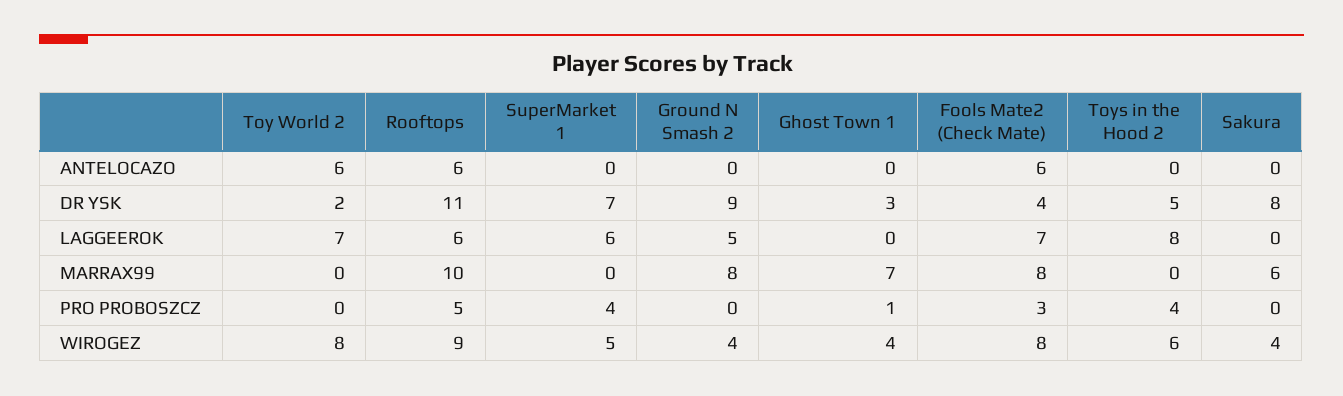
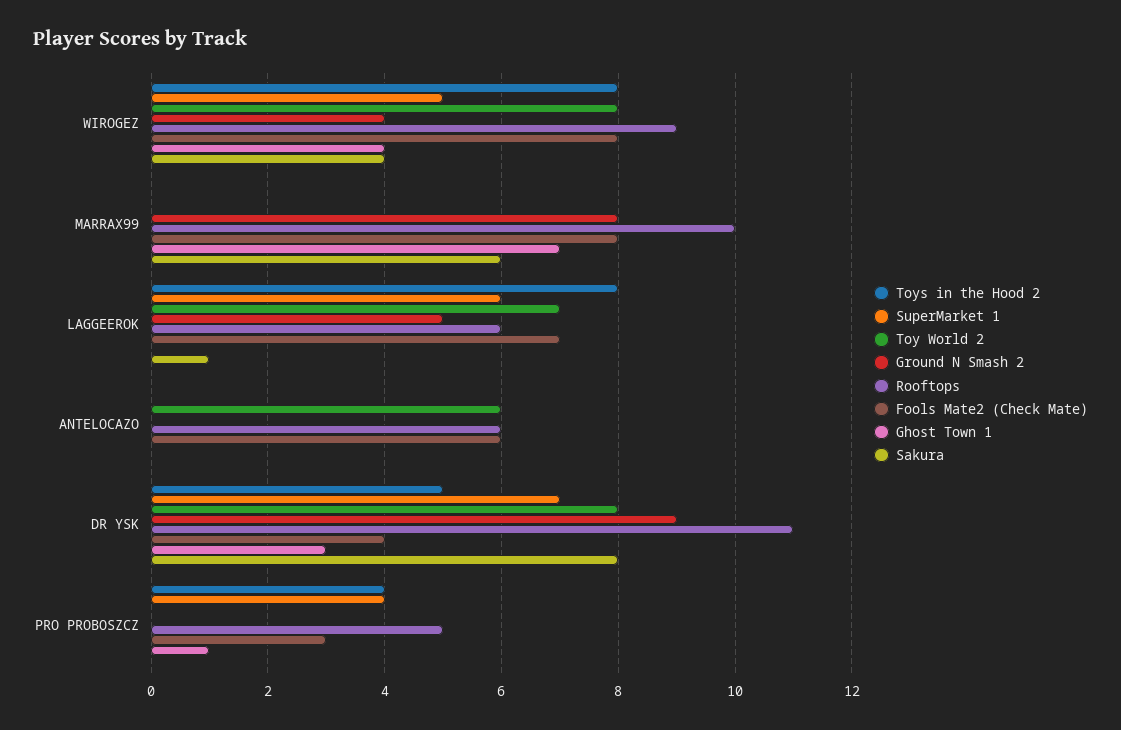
  {
    "Toy World 2": {
      "ANTELOCAZO": 6,
-     "DR YSK": 2,
+     "DR YSK": 8,
      "LAGGEEROK": 7,
      "MARRAX99": 0,
      "PRO PROBOSZCZ": 0,
      "WIROGEZ": 8
    },
    "Rooftops": {
      "ANTELOCAZO": 6,
      "DR YSK": 11,
      "LAGGEEROK": 6,
      "MARRAX99": 10,
      "PRO PROBOSZCZ": 5,
      "WIROGEZ": 9
    },
    "SuperMarket 1": {
      "ANTELOCAZO": 0,
      "DR YSK": 7,
      "LAGGEEROK": 6,
      "MARRAX99": 0,
      "PRO PROBOSZCZ": 4,
      "WIROGEZ": 5
    },
    "Ground N Smash 2": {
      "ANTELOCAZO": 0,
      "DR YSK": 9,
      "LAGGEEROK": 5,
      "MARRAX99": 8,
      "PRO PROBOSZCZ": 0,
      "WIROGEZ": 4
    },
    "Ghost Town 1": {
      "ANTELOCAZO": 0,
      "DR YSK": 3,
      "LAGGEEROK": 0,
      "MARRAX99": 7,
      "PRO PROBOSZCZ": 1,
      "WIROGEZ": 4
    },
    "Fools Mate2 (Check Mate)": {
      "ANTELOCAZO": 6,
      "DR YSK": 4,
      "LAGGEEROK": 7,
      "MARRAX99": 8,
      "PRO PROBOSZCZ": 3,
      "WIROGEZ": 8
    },
    "Toys in the Hood 2": {
      "ANTELOCAZO": 0,
      "DR YSK": 5,
      "LAGGEEROK": 8,
      "MARRAX99": 0,
      "PRO PROBOSZCZ": 4,
-     "WIROGEZ": 6
+     "WIROGEZ": 8
    },
    "Sakura": {
      "ANTELOCAZO": 0,
      "DR YSK": 8,
-     "LAGGEEROK": 0,
+     "LAGGEEROK": 1,
      "MARRAX99": 6,
      "PRO PROBOSZCZ": 0,
      "WIROGEZ": 4
    }
  }

